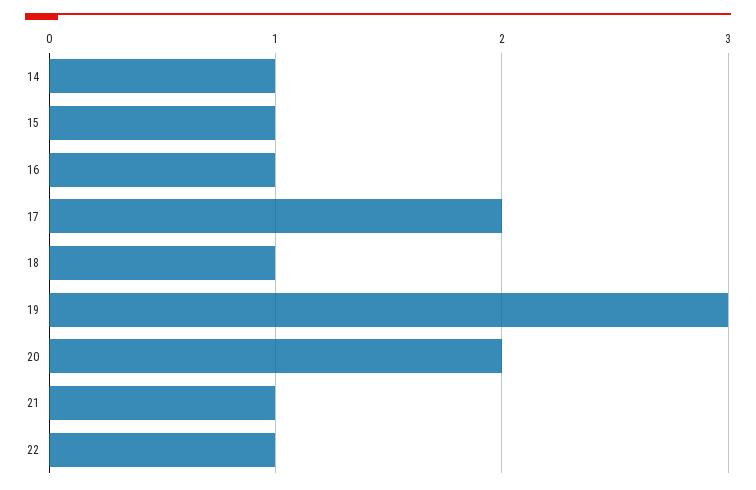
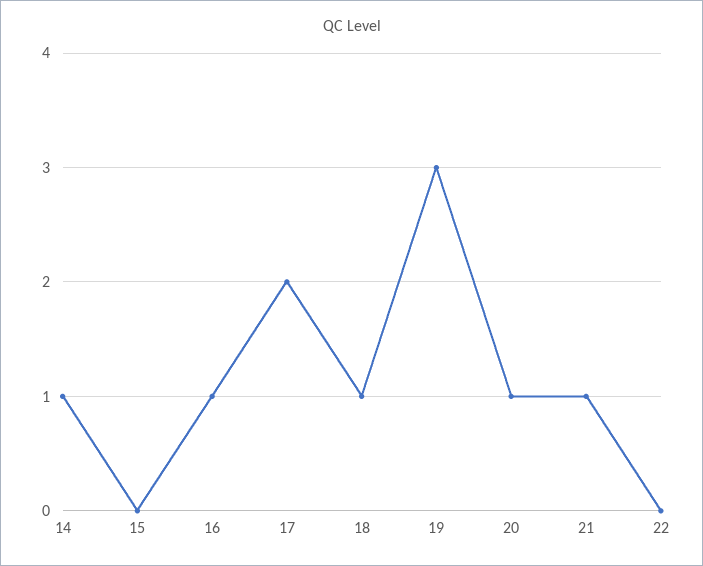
  {
    "14": 1,
-   "15": 1,
+   "15": 0,
    "16": 1,
    "17": 2,
    "18": 1,
    "19": 3,
-   "20": 2,
+   "20": 1,
    "21": 1,
-   "22": 1
+   "22": 0
  }

